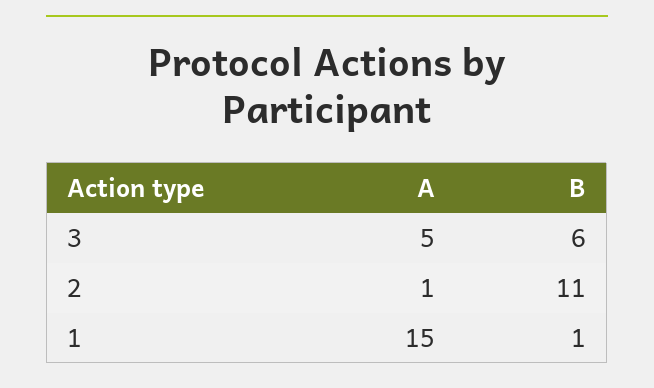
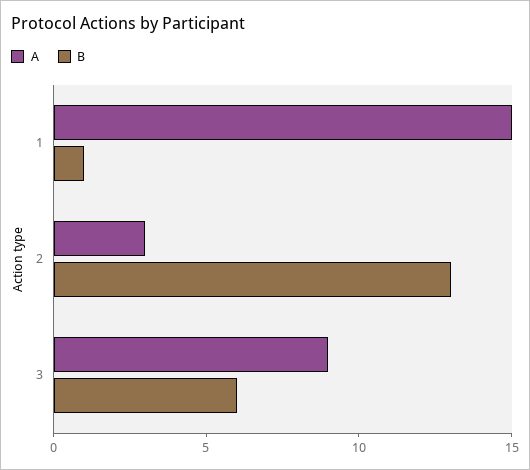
  {
    "A": {
-     "3": 5,
+     "3": 9,
-     "2": 1,
+     "2": 3,
      "1": 15
    },
    "B": {
      "3": 6,
-     "2": 11,
+     "2": 13,
      "1": 1
    }
  }

